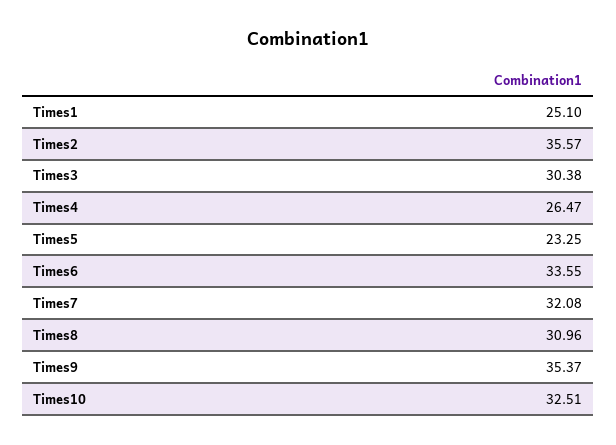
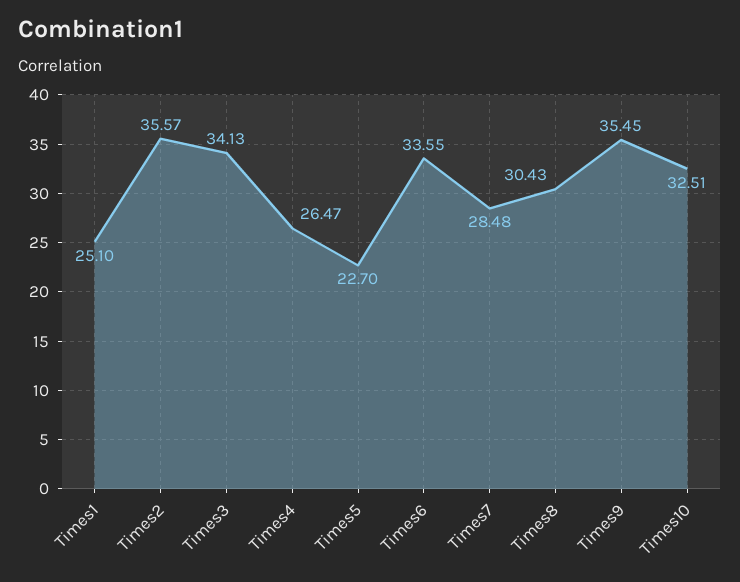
  {
    "Times1": 25.1,
    "Times2": 35.57,
-   "Times3": 30.38,
+   "Times3": 34.13,
    "Times4": 26.47,
-   "Times5": 23.25,
+   "Times5": 22.7,
    "Times6": 33.55,
-   "Times7": 32.08,
+   "Times7": 28.48,
-   "Times8": 30.96,
+   "Times8": 30.43,
-   "Times9": 35.37,
+   "Times9": 35.45,
    "Times10": 32.51
  }

